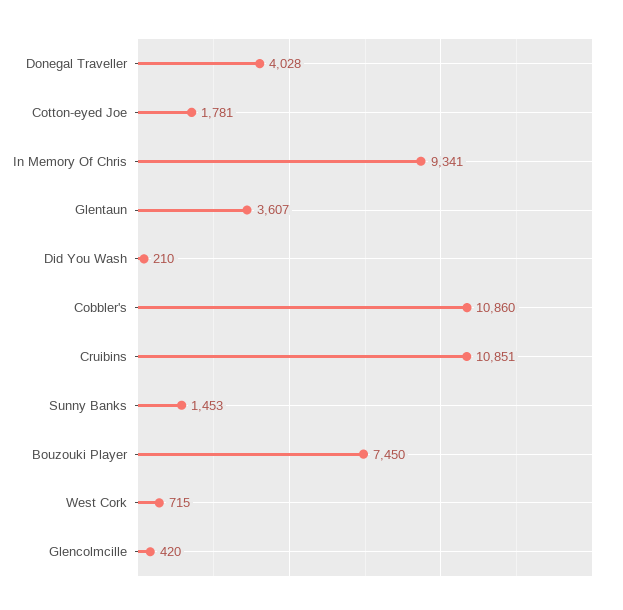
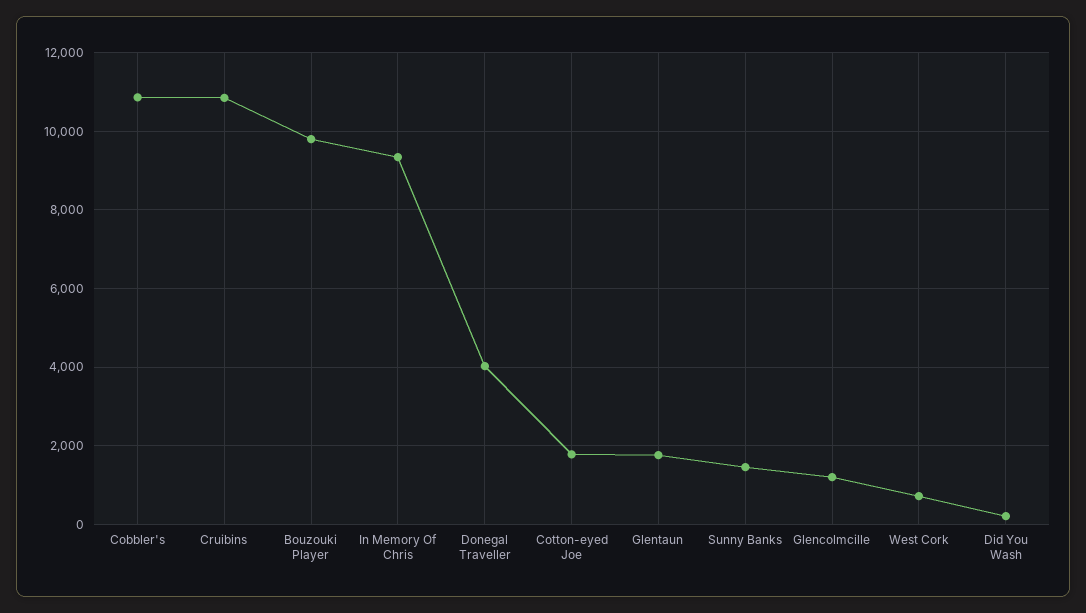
  {
    "Donegal Traveller": 4028,
    "Cotton-eyed Joe": 1781,
    "In Memory Of Chris": 9341,
-   "Glentaun": 3607,
+   "Glentaun": 1800,
    "Did You Wash": 210,
    "Cobbler's": 10860,
    "Cruibins": 10851,
    "Sunny Banks": 1453,
-   "Bouzouki Player": 7450,
+   "Bouzouki Player": 9800,
    "West Cork": 715,
-   "Glencolmcille": 420
+   "Glencolmcille": 1200
  }

